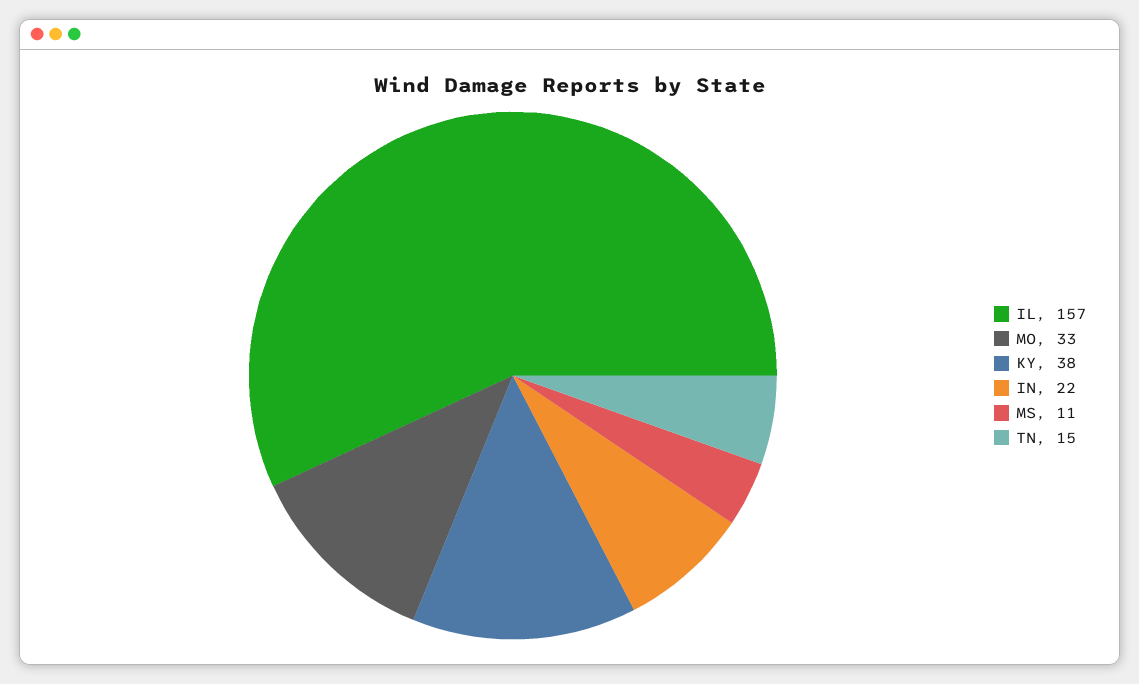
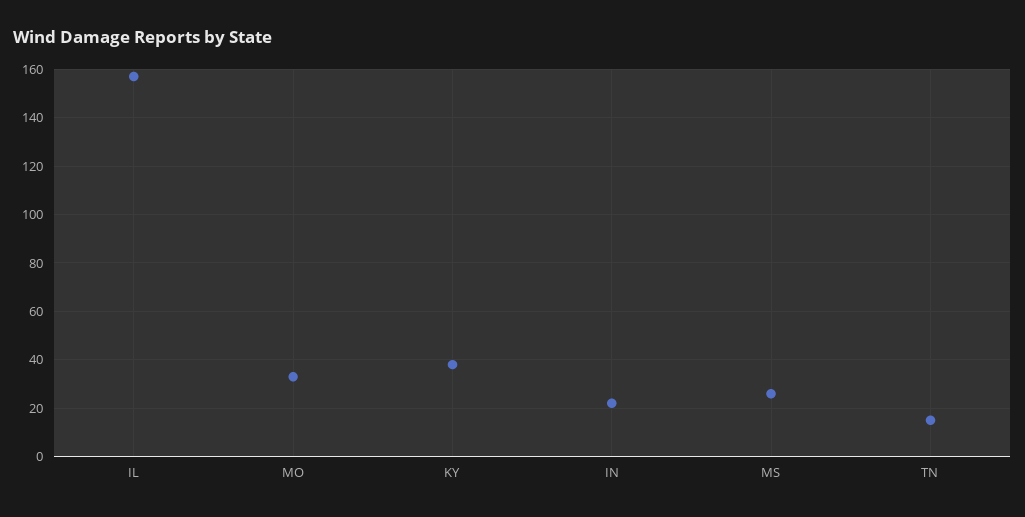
  {
    "IL": 157,
    "MO": 33,
    "KY": 38,
    "IN": 22,
-   "MS": 11,
+   "MS": 25,
    "TN": 15
  }

